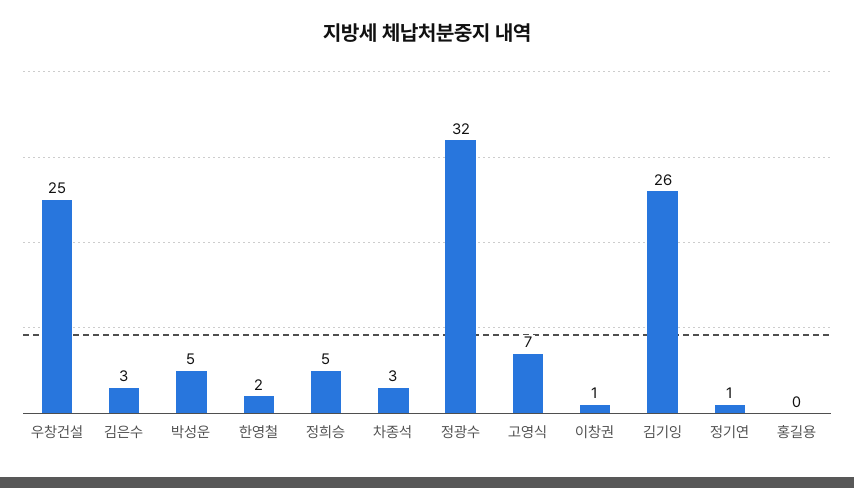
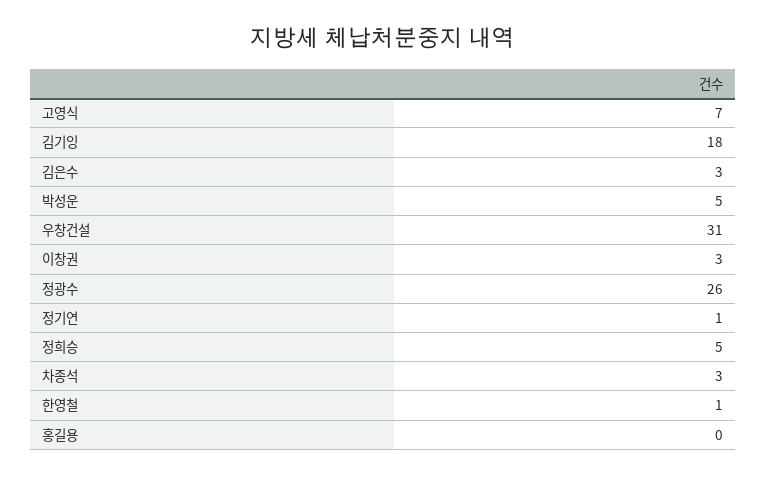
  {
-   "우창건설": 25,
+   "우창건설": 31,
    "김은수": 3,
    "박성운": 5,
-   "한영철": 2,
+   "한영철": 1,
    "정희승": 5,
    "차종석": 3,
-   "정광수": 32,
+   "정광수": 26,
    "고영식": 7,
-   "이창권": 1,
+   "이창권": 3,
-   "김기잉": 26,
+   "김기잉": 18,
    "정기연": 1,
    "홍길용": 0
  }

